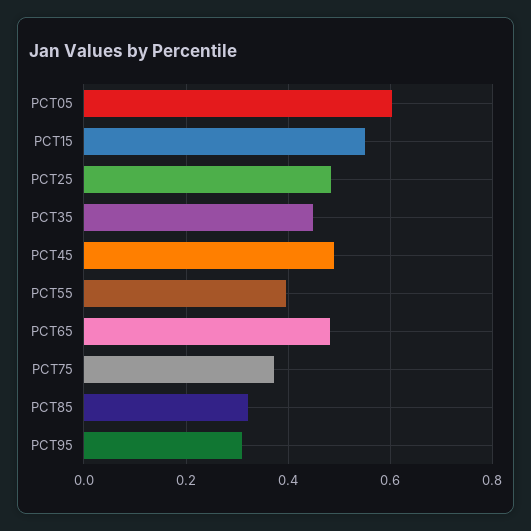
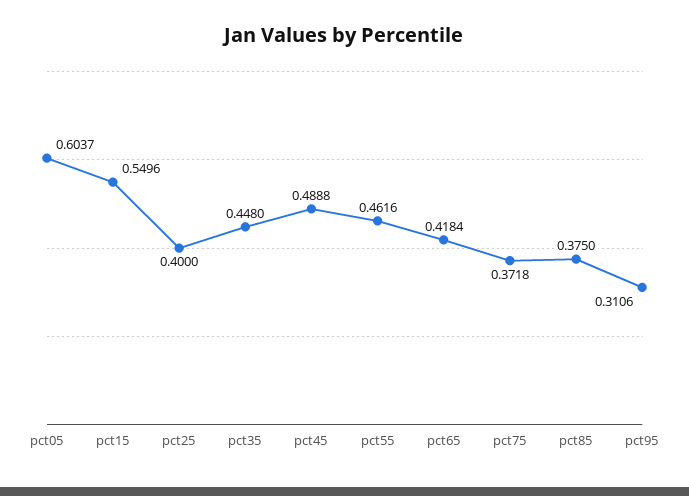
  {
    "PCT05": 0.6037,
    "PCT15": 0.5496,
-   "PCT25": 0.48,
+   "PCT25": 0.4,
    "PCT35": 0.448,
    "PCT45": 0.4888,
-   "PCT55": 0.4,
+   "PCT55": 0.4616,
-   "PCT65": 0.48,
+   "PCT65": 0.4184,
    "PCT75": 0.3718,
-   "PCT85": 0.32,
+   "PCT85": 0.375,
    "PCT95": 0.3106
  }

